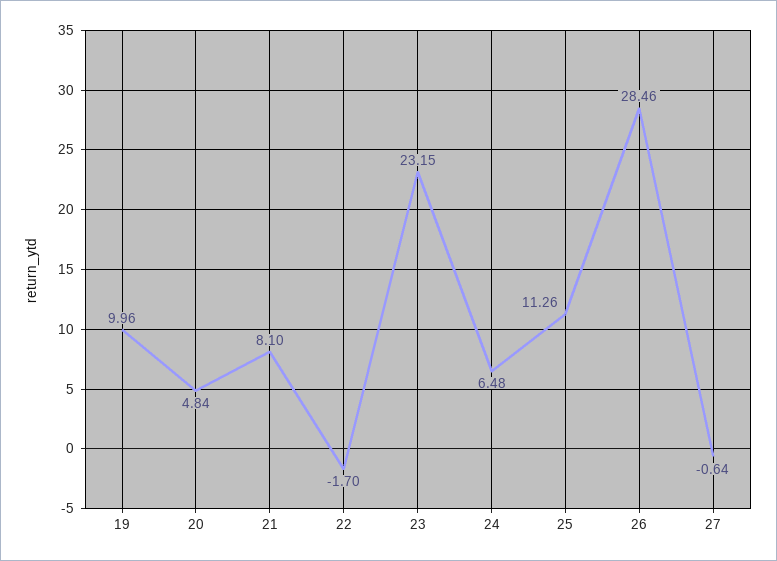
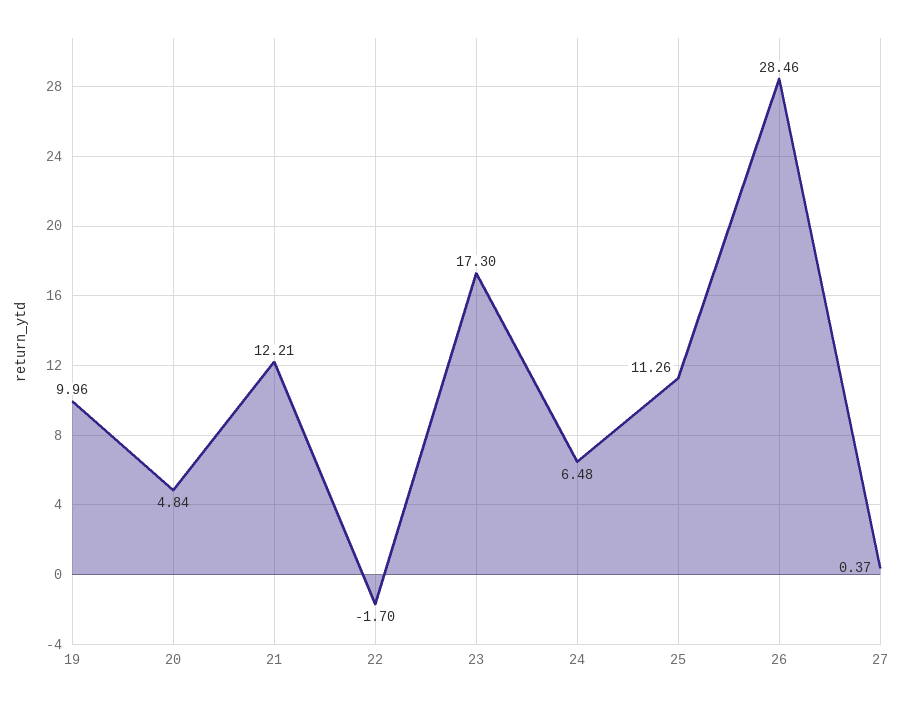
  {
    "19": 9.96,
    "20": 4.84,
-   "21": 8.1,
+   "21": 12.21,
    "22": -1.7,
-   "23": 23.15,
+   "23": 17.3,
    "24": 6.48,
    "25": 11.26,
    "26": 28.46,
-   "27": -0.64
+   "27": 0.37
  }

